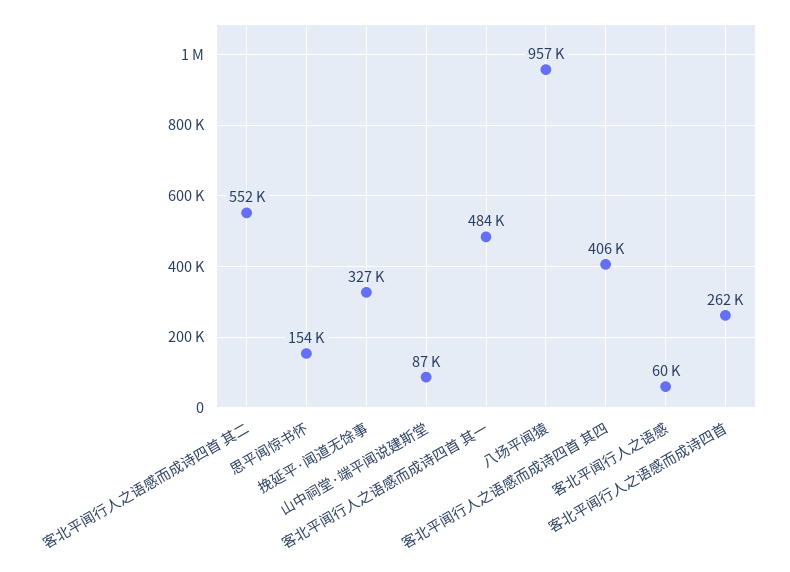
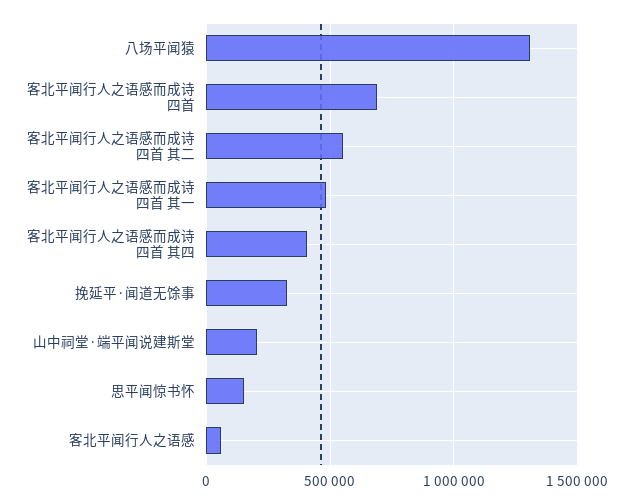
  {
    "客北平闻行人之语感而成诗四首 其二": 552000,
    "思平闻惊书怀": 154000,
    "挽延平·闻道无馀事": 327000,
-   "山中祠堂·端平闻说建斯堂": 87000,
+   "山中祠堂·端平闻说建斯堂": 200000,
    "客北平闻行人之语感而成诗四首 其一": 484000,
-   "八场平闻猿": 957000,
+   "八场平闻猿": 1300000,
    "客北平闻行人之语感而成诗四首 其四": 406000,
    "客北平闻行人之语感": 60000,
-   "客北平闻行人之语感而成诗四首": 262000
+   "客北平闻行人之语感而成诗四首": 700000
  }

